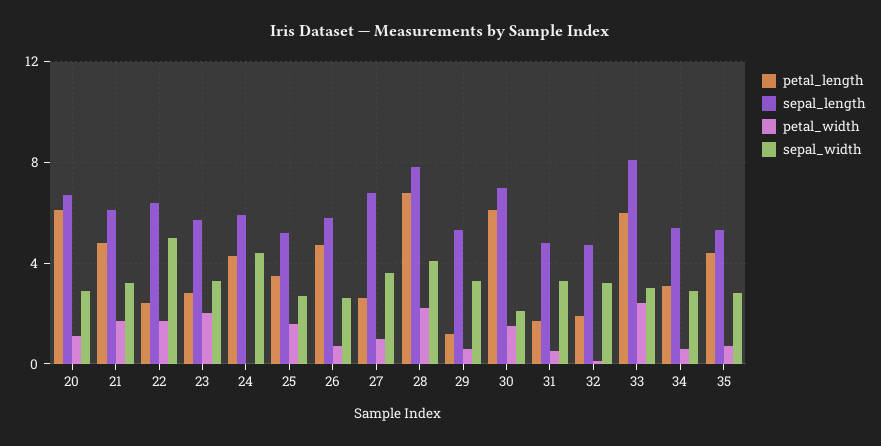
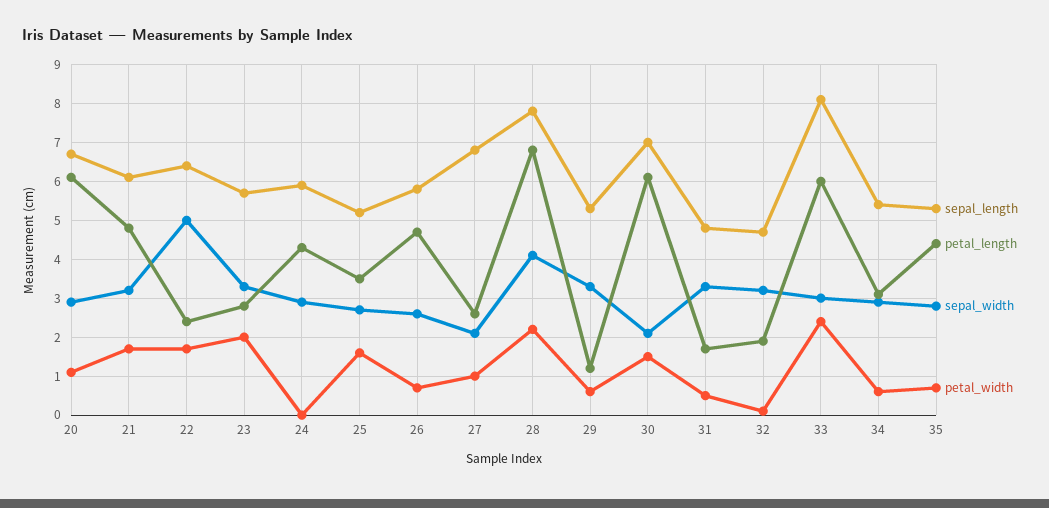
  {
    "petal_length": {
      "20": 6,
      "21": 5,
      "22": 2.5,
      "23": 3,
      "24": 4.5,
      "25": 3.5,
      "26": 4.5,
      "27": 2.5,
      "28": 7,
      "29": 1,
      "30": 6,
      "31": 1.5,
      "32": 2,
      "33": 6,
      "34": 3,
      "35": 4.5
    },
    "sepal_length": {
      "20": 6.5,
      "21": 6,
      "22": 6.5,
      "23": 5.5,
      "24": 6,
      "25": 5,
      "26": 6,
      "27": 7,
      "28": 8,
      "29": 5.5,
      "30": 7,
      "31": 5,
      "32": 4.5,
      "33": 8,
      "34": 5.5,
      "35": 5.5
    },
    "petal_width": {
      "20": 1,
      "21": 1.5,
      "22": 1.5,
      "23": 2,
      "24": 0,
      "25": 1.5,
      "26": 0.5,
      "27": 1,
      "28": 2,
      "29": 0.5,
      "30": 1.5,
      "31": 0.5,
      "32": 0,
      "33": 2.5,
      "34": 0.5,
      "35": 0.5
    },
    "sepal_width": {
      "20": 3,
      "21": 3,
      "22": 5,
      "23": 3.5,
-     "24": 4.5,
+     "24": 3,
      "25": 2.5,
      "26": 2.5,
-     "27": 3.5,
+     "27": 2,
      "28": 4,
      "29": 3.5,
      "30": 2,
      "31": 3.5,
      "32": 3,
      "33": 3,
      "34": 3,
      "35": 3
    }
  }

